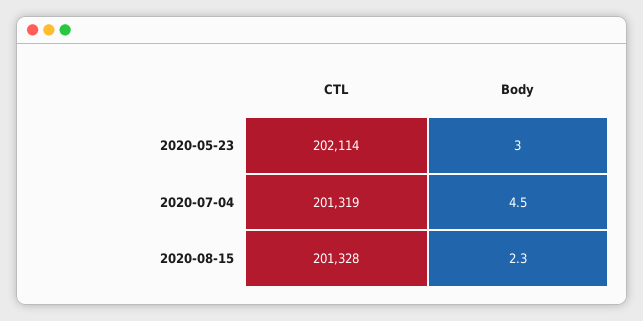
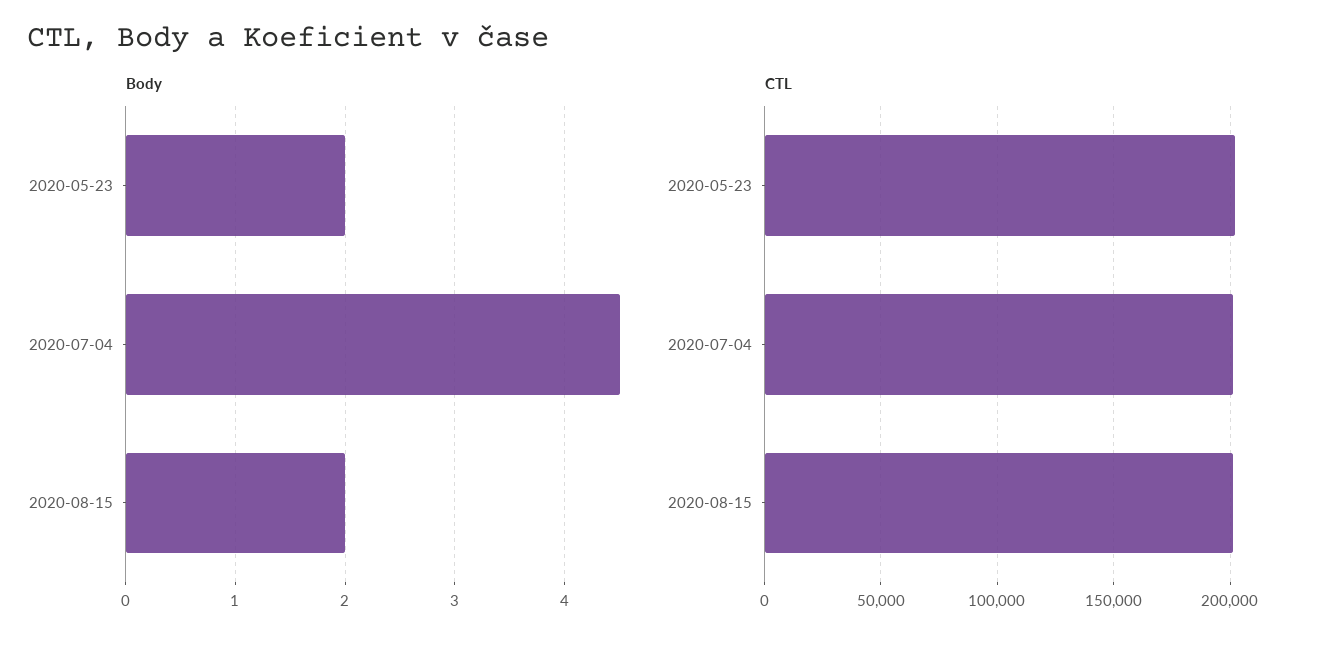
  {
    "CTL": {
      "2020-05-23": 202114,
      "2020-07-04": 201319,
      "2020-08-15": 201328
    },
    "Body": {
-     "2020-05-23": 3,
+     "2020-05-23": 2,
      "2020-07-04": 4.5,
-     "2020-08-15": 2.3
+     "2020-08-15": 2
    }
  }

